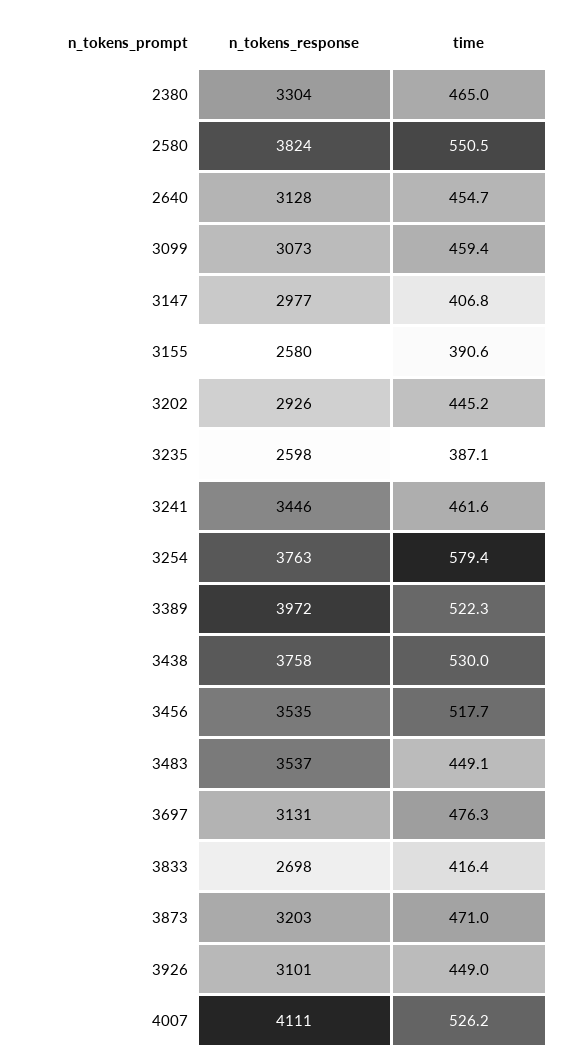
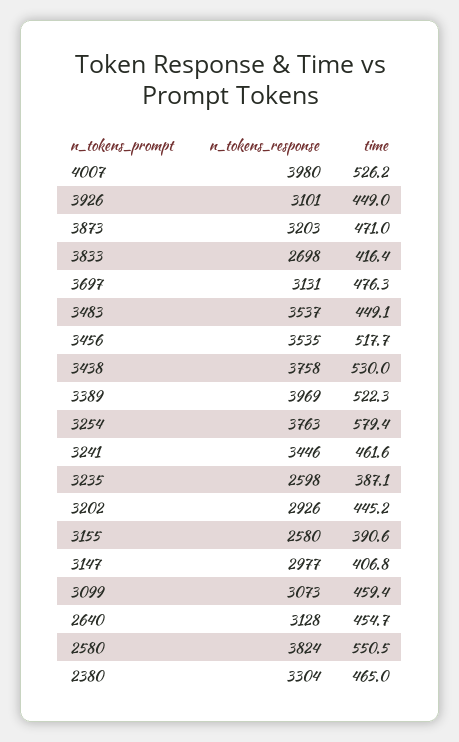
  {
    "n_tokens_response": {
      "2380": 3304,
      "2580": 3824,
      "2640": 3128,
      "3099": 3073,
      "3147": 2977,
      "3155": 2580,
      "3202": 2926,
      "3235": 2598,
      "3241": 3446,
      "3254": 3763,
-     "3389": 3972,
+     "3389": 3969,
      "3438": 3758,
      "3456": 3535,
      "3483": 3537,
      "3697": 3131,
      "3833": 2698,
      "3873": 3203,
      "3926": 3101,
-     "4007": 4111
+     "4007": 3980
    },
    "time": {
      "2380": 465,
      "2580": 550.5,
      "2640": 454.7,
      "3099": 459.4,
      "3147": 406.8,
      "3155": 390.6,
      "3202": 445.2,
      "3235": 387.1,
      "3241": 461.6,
      "3254": 579.4,
      "3389": 522.3,
      "3438": 530,
      "3456": 517.7,
      "3483": 449.1,
      "3697": 476.3,
      "3833": 416.4,
      "3873": 471,
      "3926": 449,
      "4007": 526.2
    }
  }

